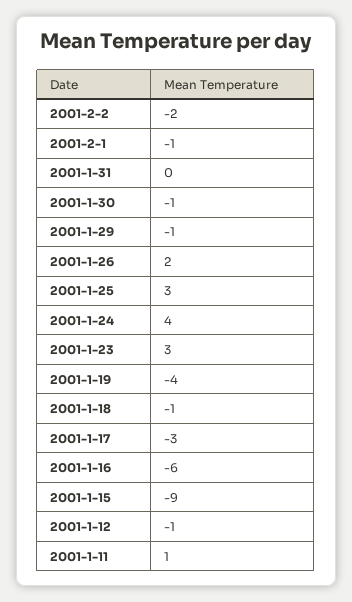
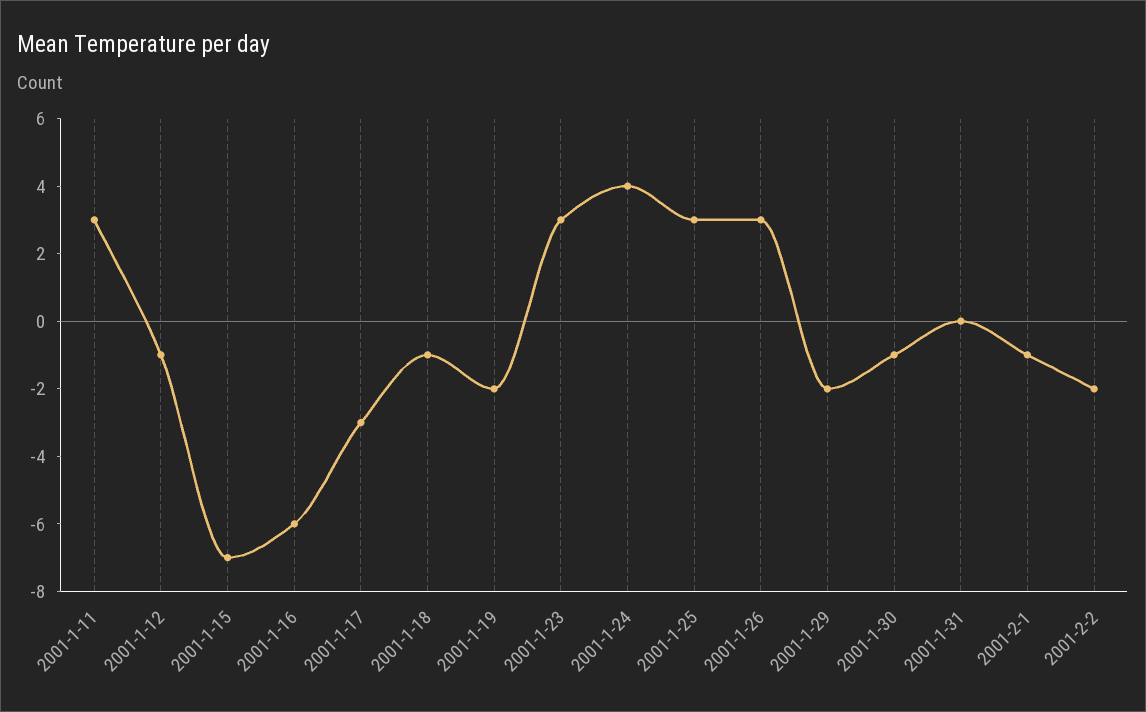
  {
    "2001-2-2": -2,
    "2001-2-1": -1,
    "2001-1-31": 0,
    "2001-1-30": -1,
-   "2001-1-29": -1,
+   "2001-1-29": -2,
-   "2001-1-26": 2,
+   "2001-1-26": 3,
    "2001-1-25": 3,
    "2001-1-24": 4,
    "2001-1-23": 3,
-   "2001-1-19": -4,
+   "2001-1-19": -2,
    "2001-1-18": -1,
    "2001-1-17": -3,
    "2001-1-16": -6,
-   "2001-1-15": -9,
+   "2001-1-15": -7,
    "2001-1-12": -1,
-   "2001-1-11": 1
+   "2001-1-11": 3
  }

